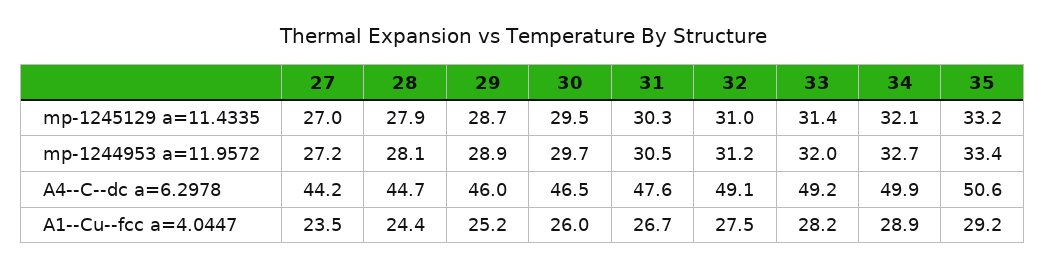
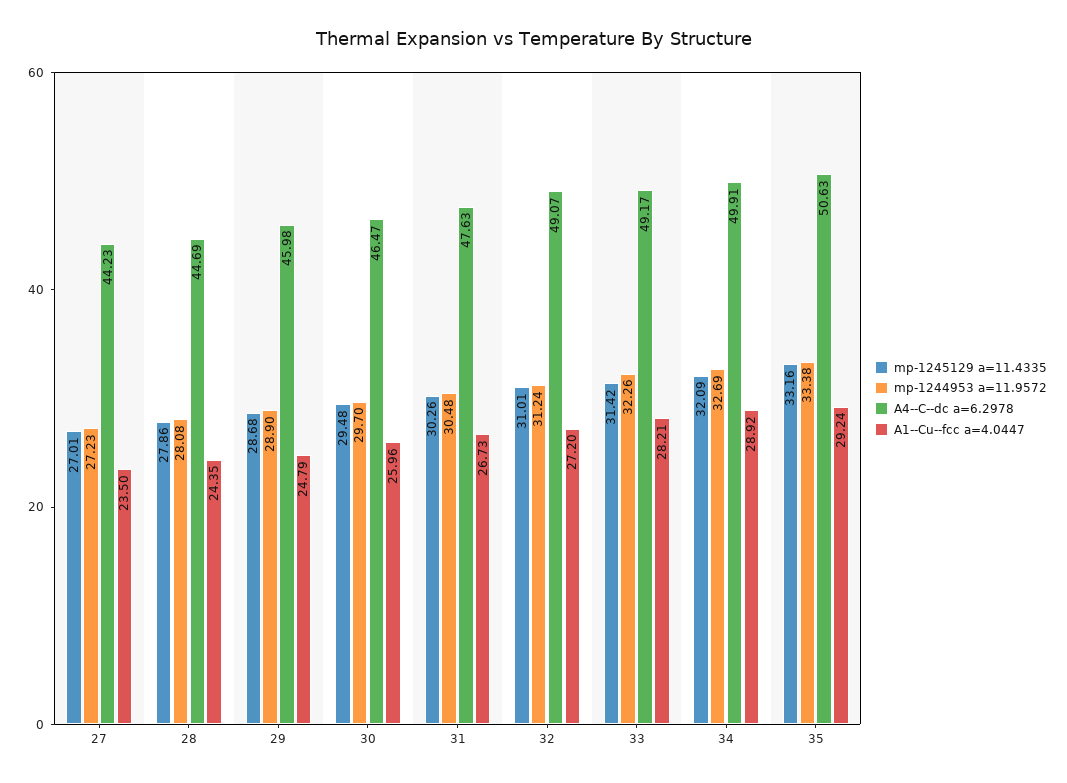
  {
    "mp-1245129 a=11.4335": {
      "27": 27.01,
      "28": 27.86,
      "29": 28.68,
      "30": 29.48,
      "31": 30.26,
      "32": 31.01,
      "33": 31.42,
      "34": 32.09,
      "35": 33.16
    },
    "mp-1244953 a=11.9572": {
      "27": 27.23,
      "28": 28.08,
      "29": 28.9,
      "30": 29.7,
      "31": 30.48,
      "32": 31.24,
-     "33": 32,
+     "33": 32.26,
      "34": 32.69,
      "35": 33.38
    },
    "A4--C--dc a=6.2978": {
      "27": 44.23,
      "28": 44.69,
      "29": 45.98,
      "30": 46.47,
      "31": 47.63,
      "32": 49.07,
      "33": 49.17,
      "34": 49.91,
      "35": 50.63
    },
    "A1--Cu--fcc a=4.0447": {
      "27": 23.5,
      "28": 24.35,
-     "29": 25.2,
+     "29": 24.79,
      "30": 25.96,
      "31": 26.73,
-     "32": 27.5,
+     "32": 27.2,
      "33": 28.21,
      "34": 28.92,
      "35": 29.24
    }
  }

